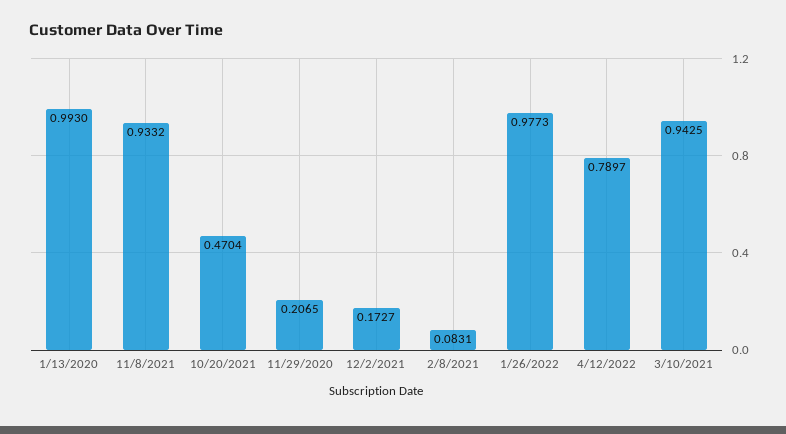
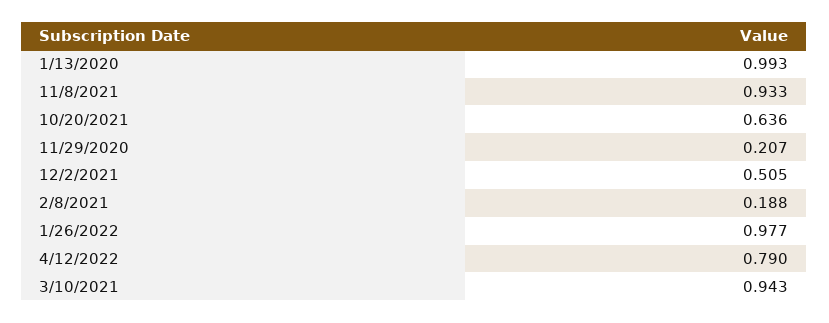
  {
    "1/13/2020": 0.993,
    "11/8/2021": 0.9332,
-   "10/20/2021": 0.4704,
+   "10/20/2021": 0.636,
    "11/29/2020": 0.2065,
-   "12/2/2021": 0.1727,
+   "12/2/2021": 0.505,
-   "2/8/2021": 0.0831,
+   "2/8/2021": 0.188,
    "1/26/2022": 0.9773,
    "4/12/2022": 0.7897,
    "3/10/2021": 0.9425
  }

